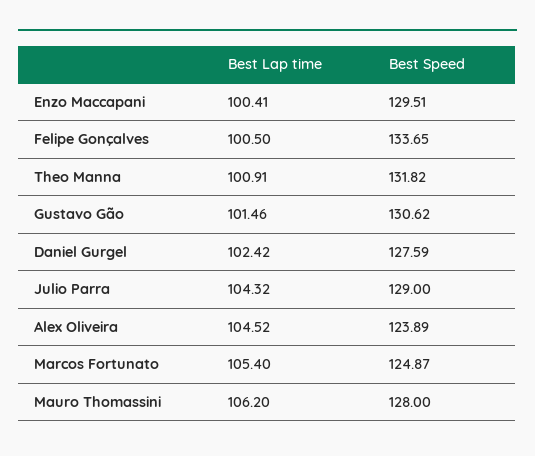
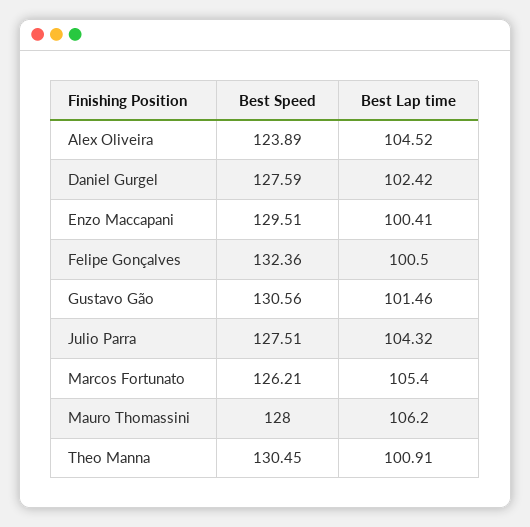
  {
    "Best Lap time": {
      "Enzo Maccapani": 100.41,
      "Felipe Gonçalves": 100.5,
      "Theo Manna": 100.91,
      "Gustavo Gão": 101.46,
      "Daniel Gurgel": 102.42,
      "Julio Parra": 104.32,
      "Alex Oliveira": 104.52,
      "Marcos Fortunato": 105.4,
      "Mauro Thomassini": 106.2
    },
    "Best Speed": {
      "Enzo Maccapani": 129.51,
-     "Felipe Gonçalves": 133.65,
+     "Felipe Gonçalves": 132.36,
-     "Theo Manna": 131.82,
+     "Theo Manna": 130.45,
-     "Gustavo Gão": 130.62,
+     "Gustavo Gão": 130.56,
      "Daniel Gurgel": 127.59,
-     "Julio Parra": 129,
+     "Julio Parra": 127.51,
      "Alex Oliveira": 123.89,
-     "Marcos Fortunato": 124.87,
+     "Marcos Fortunato": 126.21,
      "Mauro Thomassini": 128
    }
  }

